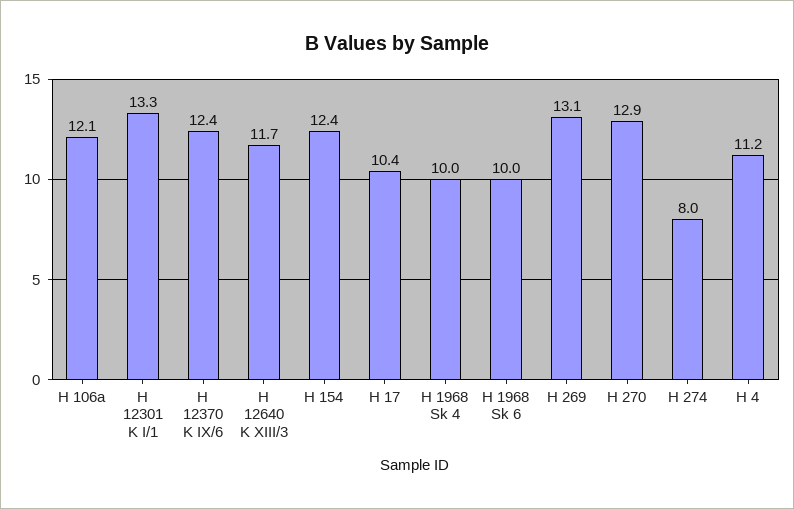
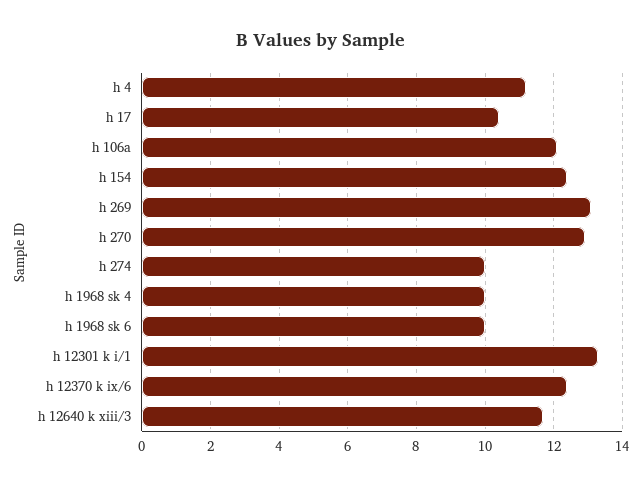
  {
    "H 106a": 12.1,
    "H 12301 K I/1": 13.3,
    "H 12370 K IX/6": 12.4,
    "H 12640 K XIII/3": 11.7,
    "H 154": 12.4,
    "H 17": 10.4,
    "H 1968 Sk 4": 10,
    "H 1968 Sk 6": 10,
    "H 269": 13.1,
    "H 270": 12.9,
-   "H 274": 8,
+   "H 274": 10,
    "H 4": 11.2
  }

